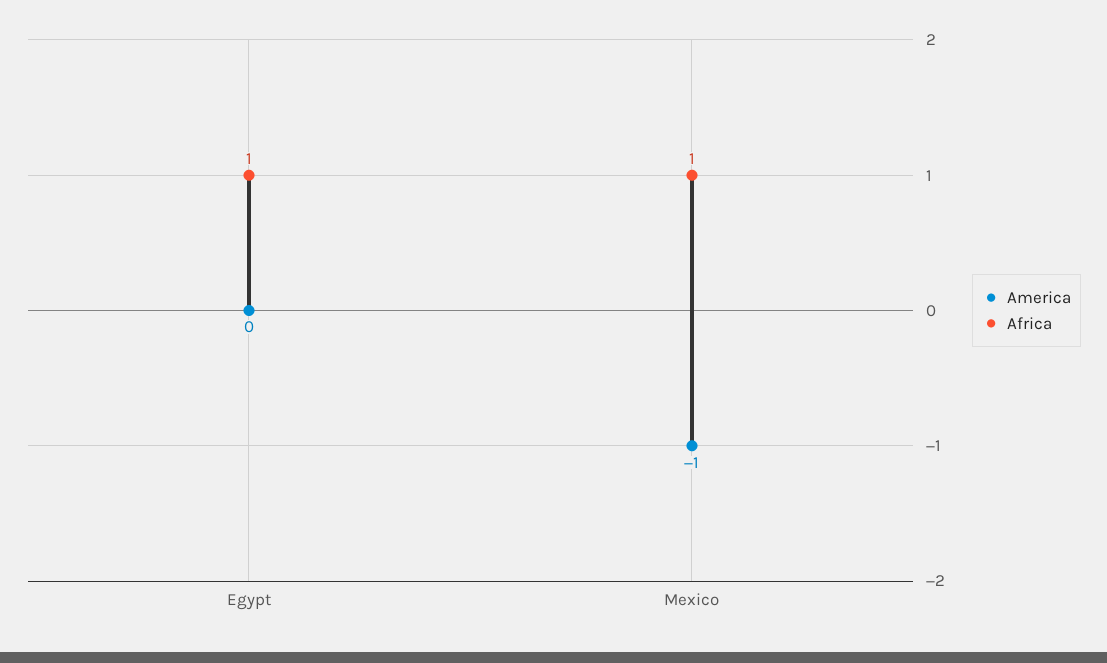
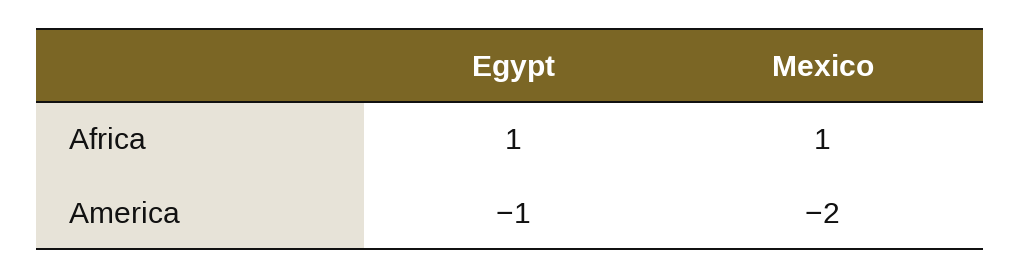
  {
    "America": {
-     "Egypt": 0,
+     "Egypt": -1,
-     "Mexico": -1
+     "Mexico": -2
    },
    "Africa": {
      "Egypt": 1,
      "Mexico": 1
    }
  }

